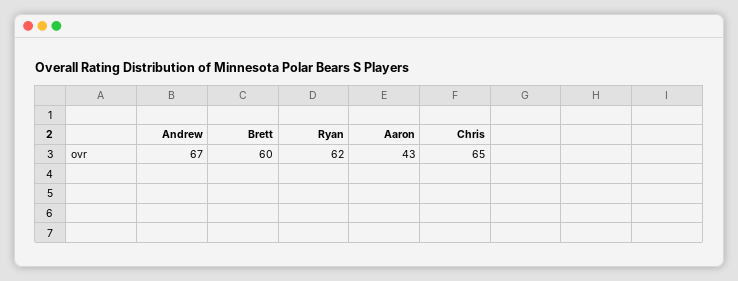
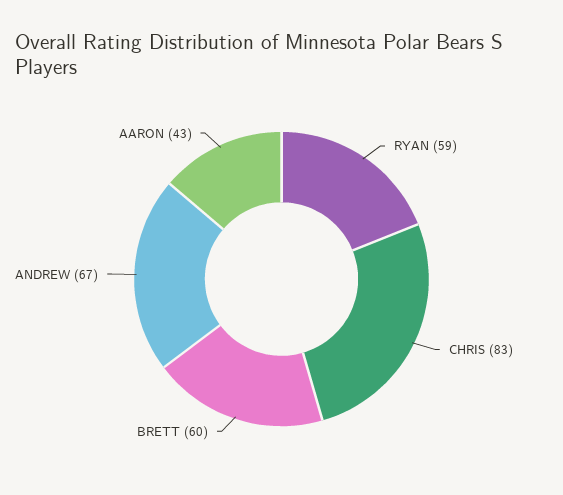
  {
    "Andrew": 67,
    "Brett": 60,
-   "Ryan": 62,
+   "Ryan": 59,
    "Aaron": 43,
-   "Chris": 65
+   "Chris": 83
  }

